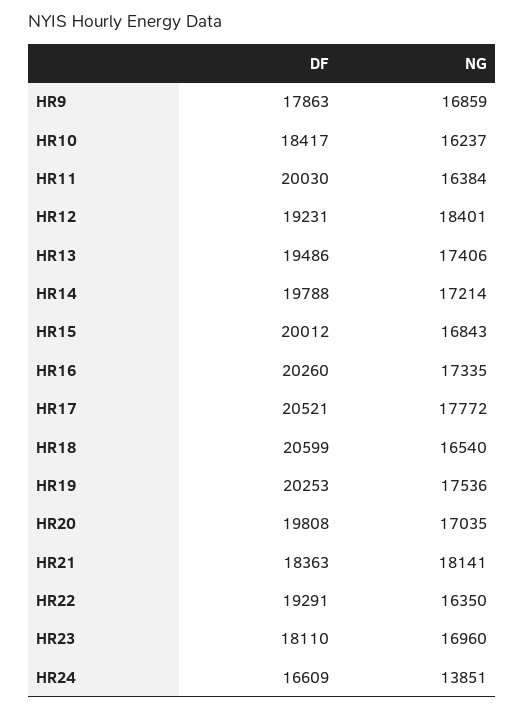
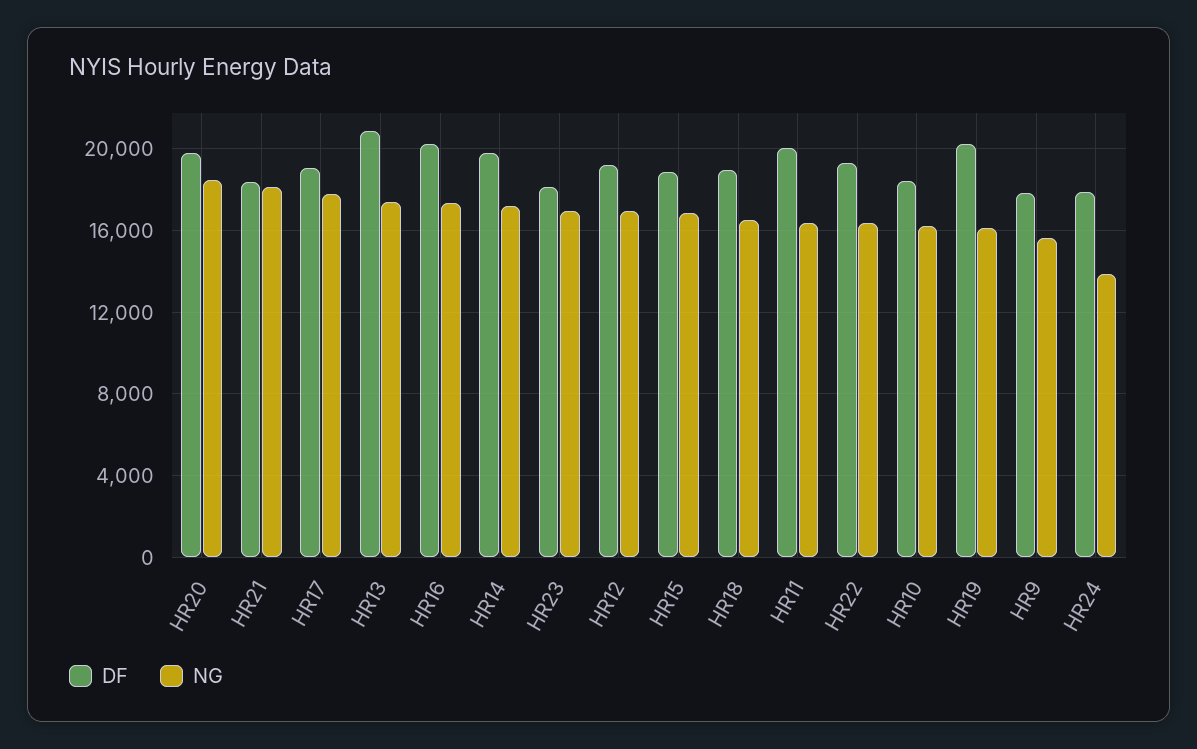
  {
    "DF": {
      "HR9": 17863,
      "HR10": 18417,
      "HR11": 20030,
      "HR12": 19231,
-     "HR13": 19486,
+     "HR13": 21000,
      "HR14": 19788,
-     "HR15": 20012,
+     "HR15": 19000,
      "HR16": 20260,
-     "HR17": 20521,
+     "HR17": 19000,
-     "HR18": 20599,
+     "HR18": 19000,
      "HR19": 20253,
      "HR20": 19808,
      "HR21": 18363,
      "HR22": 19291,
      "HR23": 18110,
-     "HR24": 16609
+     "HR24": 18000
    },
    "NG": {
-     "HR9": 16859,
+     "HR9": 15500,
      "HR10": 16237,
      "HR11": 16384,
-     "HR12": 18401,
+     "HR12": 17000,
      "HR13": 17406,
      "HR14": 17214,
      "HR15": 16843,
      "HR16": 17335,
      "HR17": 17772,
      "HR18": 16540,
-     "HR19": 17536,
+     "HR19": 16000,
-     "HR20": 17035,
+     "HR20": 18500,
      "HR21": 18141,
      "HR22": 16350,
      "HR23": 16960,
      "HR24": 13851
    }
  }

